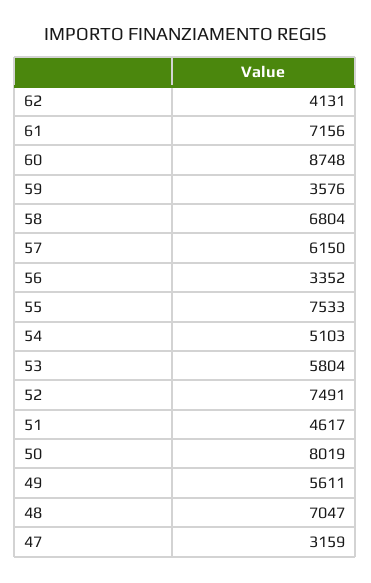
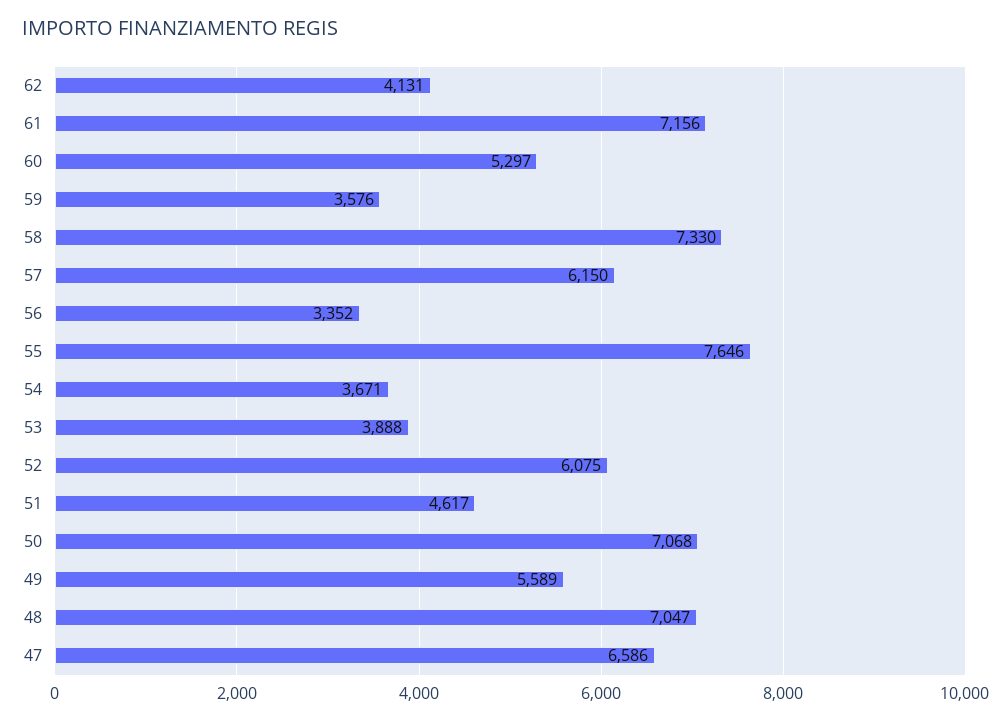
  {
    "62": 4131,
    "61": 7156,
-   "60": 8748,
+   "60": 5297,
    "59": 3576,
-   "58": 6804,
+   "58": 7330,
    "57": 6150,
    "56": 3352,
-   "55": 7533,
+   "55": 7646,
-   "54": 5103,
+   "54": 3671,
-   "53": 5804,
+   "53": 3888,
-   "52": 7491,
+   "52": 6075,
    "51": 4617,
-   "50": 8019,
+   "50": 7068,
-   "49": 5611,
+   "49": 5589,
    "48": 7047,
-   "47": 3159
+   "47": 6586
  }

